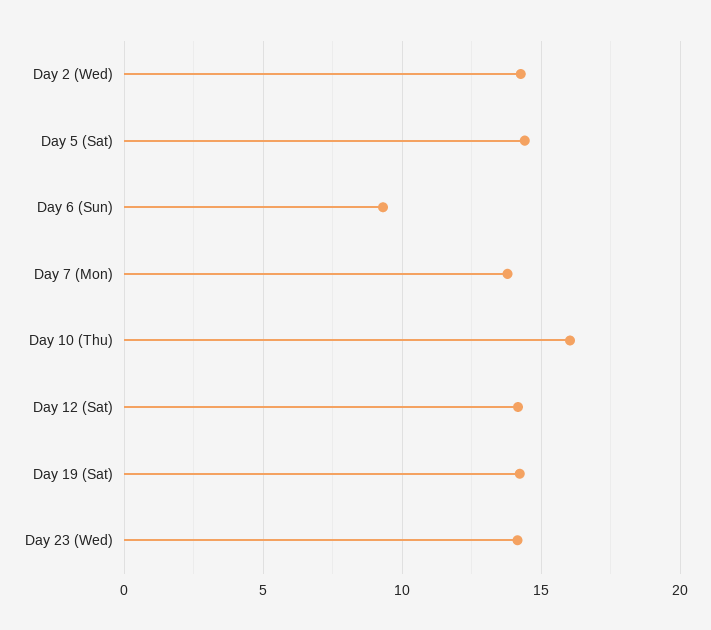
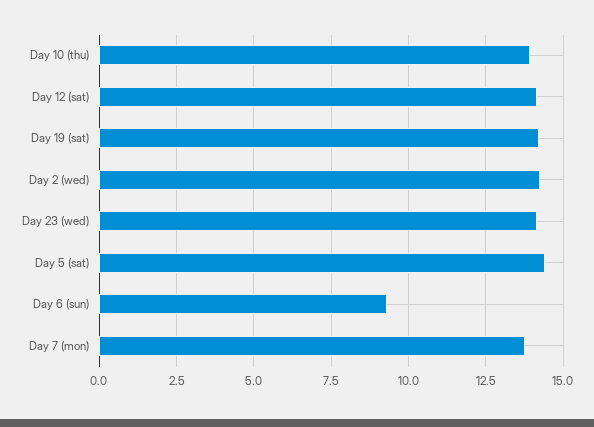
  {
    "Day 2 (Wed)": 14.25,
    "Day 5 (Sat)": 14.5,
    "Day 6 (Sun)": 9.25,
    "Day 7 (Mon)": 13.75,
-   "Day 10 (Thu)": 16,
+   "Day 10 (Thu)": 14,
    "Day 12 (Sat)": 14.25,
    "Day 19 (Sat)": 14.25,
    "Day 23 (Wed)": 14.25
  }

